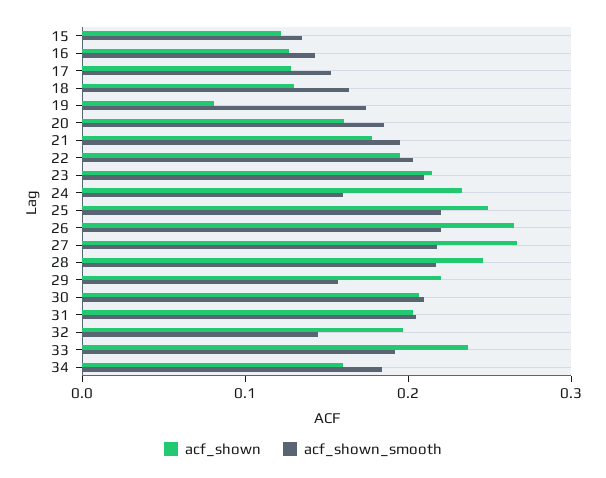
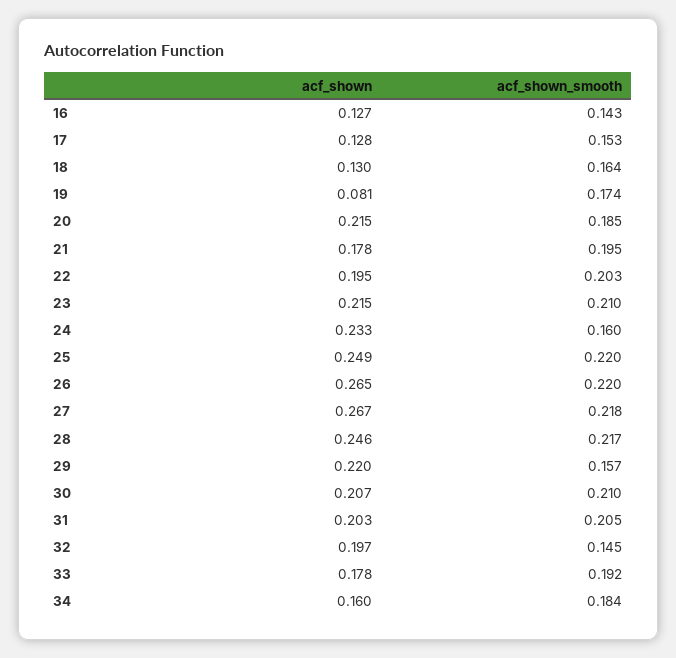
  {
    "acf_shown": {
-     "15": 0.12,
      "16": 0.127,
      "17": 0.128,
      "18": 0.13,
      "19": 0.081,
-     "20": 0.16,
+     "20": 0.215,
      "21": 0.178,
      "22": 0.195,
      "23": 0.215,
      "24": 0.233,
      "25": 0.249,
      "26": 0.265,
      "27": 0.267,
      "28": 0.246,
      "29": 0.22,
      "30": 0.207,
      "31": 0.203,
      "32": 0.197,
-     "33": 0.24,
+     "33": 0.178,
      "34": 0.16
    },
    "acf_shown_smooth": {
-     "15": 0.14,
      "16": 0.143,
      "17": 0.153,
      "18": 0.164,
      "19": 0.174,
      "20": 0.185,
      "21": 0.195,
      "22": 0.203,
      "23": 0.21,
      "24": 0.16,
      "25": 0.22,
      "26": 0.22,
      "27": 0.218,
      "28": 0.217,
      "29": 0.157,
      "30": 0.21,
      "31": 0.205,
      "32": 0.145,
      "33": 0.192,
      "34": 0.184
    }
  }

